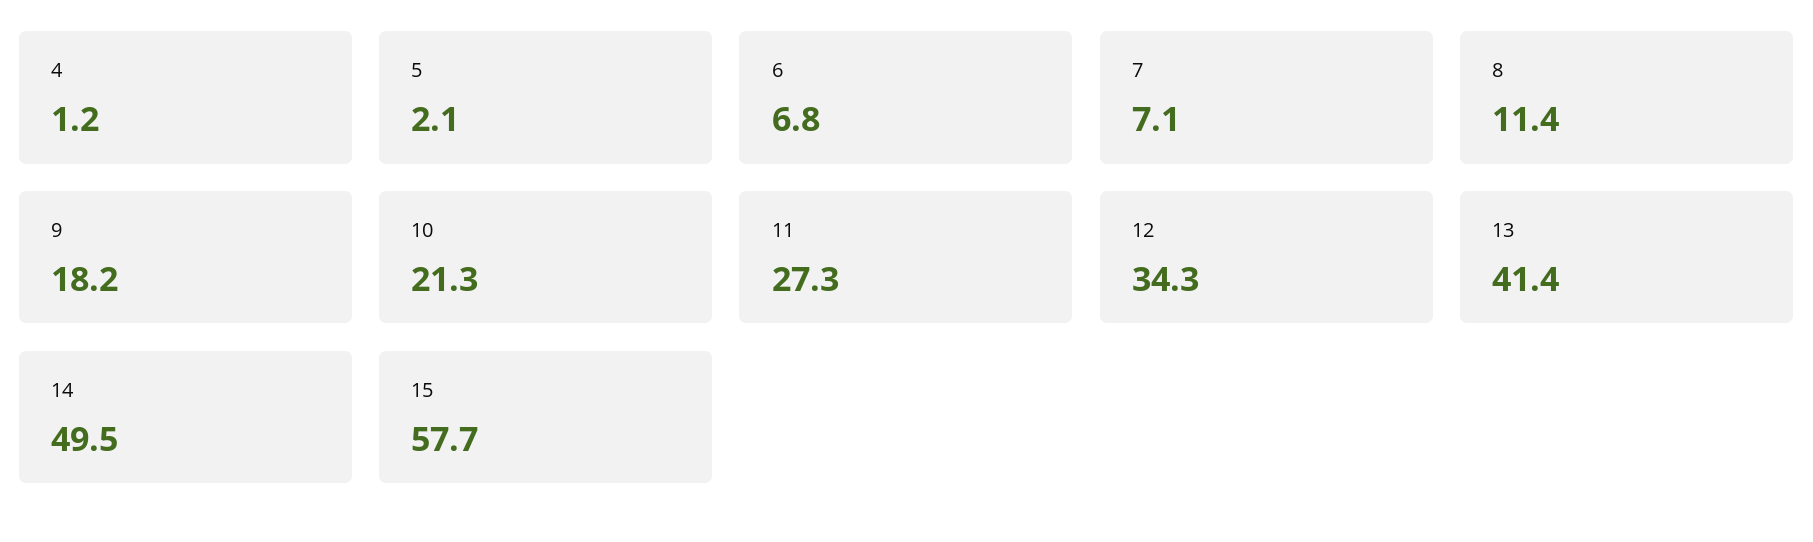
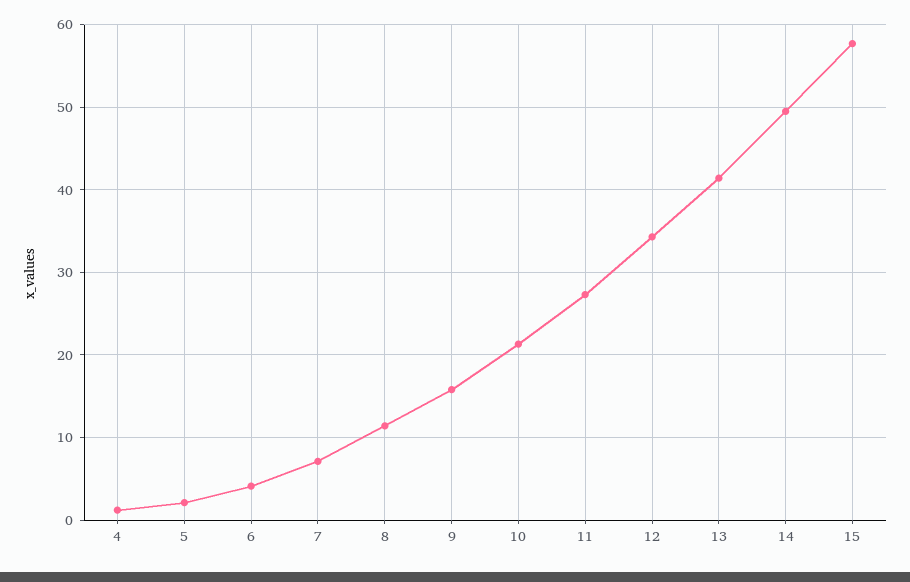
  {
    "4": 1.2,
    "5": 2.1,
-   "6": 6.8,
+   "6": 4,
    "7": 7.1,
    "8": 11.4,
-   "9": 18.2,
+   "9": 16,
    "10": 21.3,
    "11": 27.3,
    "12": 34.3,
    "13": 41.4,
    "14": 49.5,
    "15": 57.7
  }

